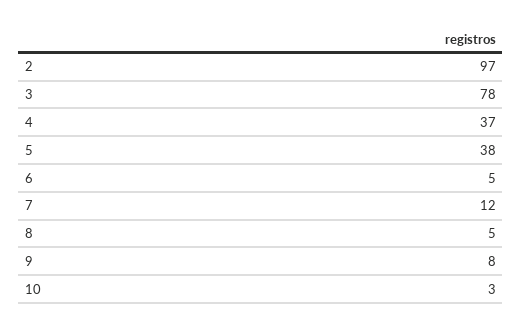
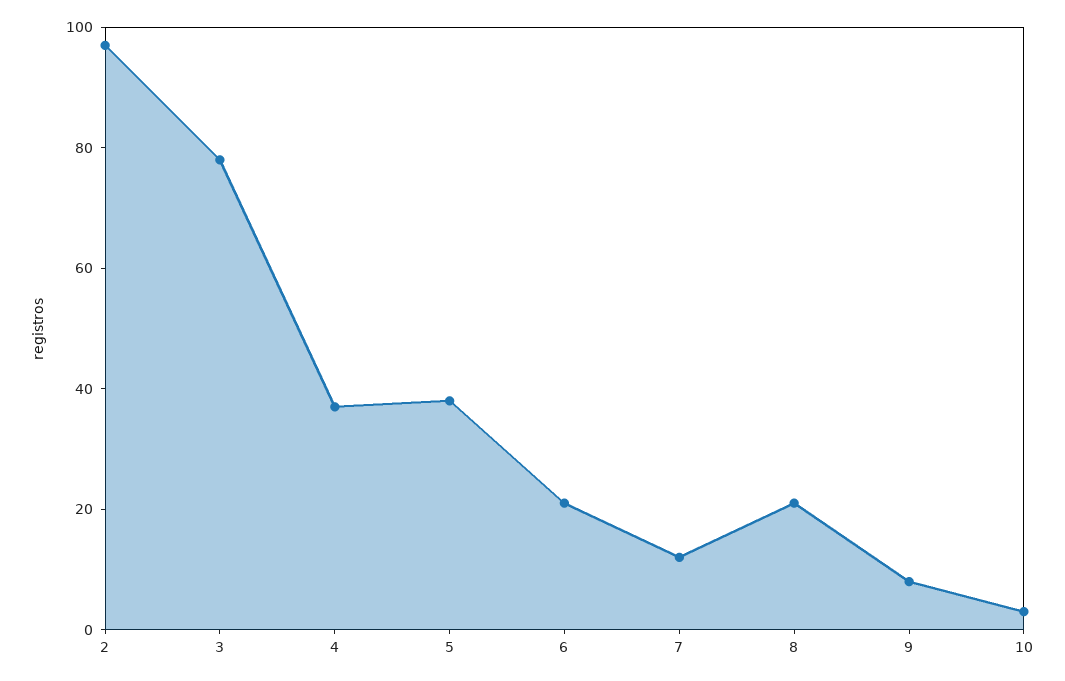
  {
    "2": 97,
    "3": 78,
    "4": 37,
    "5": 38,
-   "6": 5,
+   "6": 20,
    "7": 12,
-   "8": 5,
+   "8": 20,
    "9": 8,
    "10": 3
  }

